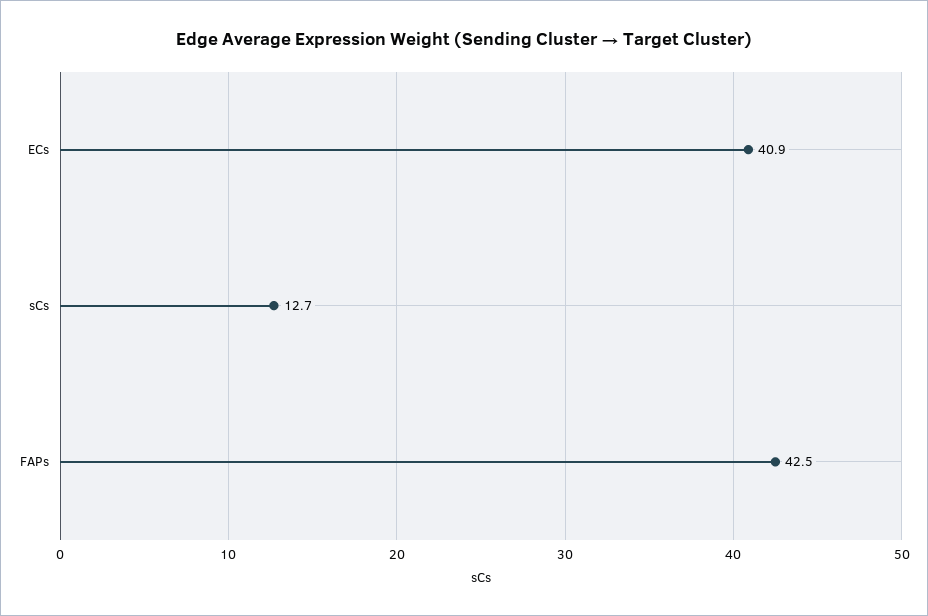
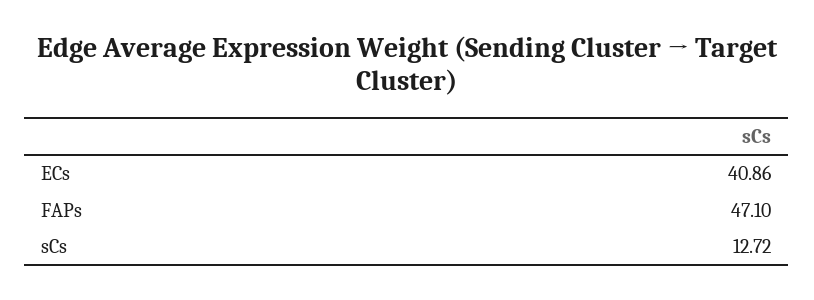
  {
    "ECs": 40.86,
    "sCs": 12.72,
-   "FAPs": 42.5
+   "FAPs": 47.1
  }

